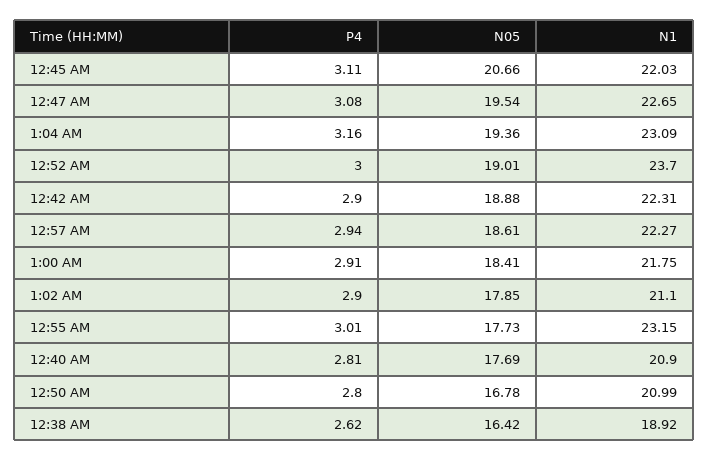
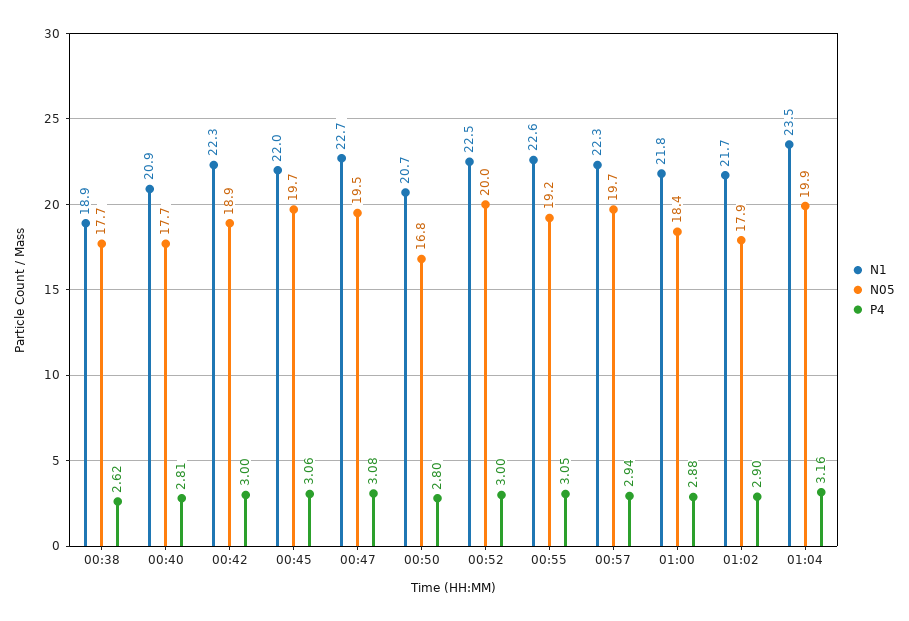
  {
    "P4": {
-     "12:45 AM": 3.11,
+     "12:45 AM": 3.06,
      "12:47 AM": 3.08,
      "1:04 AM": 3.16,
      "12:52 AM": 3,
-     "12:42 AM": 2.9,
+     "12:42 AM": 3,
      "12:57 AM": 2.94,
-     "1:00 AM": 2.91,
+     "1:00 AM": 2.88,
      "1:02 AM": 2.9,
-     "12:55 AM": 3.01,
+     "12:55 AM": 3.05,
      "12:40 AM": 2.81,
      "12:50 AM": 2.8,
      "12:38 AM": 2.62
    },
    "N05": {
-     "12:45 AM": 20.66,
+     "12:45 AM": 19.7,
      "12:47 AM": 19.54,
-     "1:04 AM": 19.36,
+     "1:04 AM": 19.9,
-     "12:52 AM": 19.01,
+     "12:52 AM": 20,
      "12:42 AM": 18.88,
-     "12:57 AM": 18.61,
+     "12:57 AM": 19.7,
      "1:00 AM": 18.41,
      "1:02 AM": 17.85,
-     "12:55 AM": 17.73,
+     "12:55 AM": 19.2,
      "12:40 AM": 17.69,
      "12:50 AM": 16.78,
-     "12:38 AM": 16.42
+     "12:38 AM": 17.7
    },
    "N1": {
      "12:45 AM": 22.03,
      "12:47 AM": 22.65,
-     "1:04 AM": 23.09,
+     "1:04 AM": 23.5,
-     "12:52 AM": 23.7,
+     "12:52 AM": 22.5,
      "12:42 AM": 22.31,
      "12:57 AM": 22.27,
      "1:00 AM": 21.75,
-     "1:02 AM": 21.1,
+     "1:02 AM": 21.7,
-     "12:55 AM": 23.15,
+     "12:55 AM": 22.6,
      "12:40 AM": 20.9,
-     "12:50 AM": 20.99,
+     "12:50 AM": 20.7,
      "12:38 AM": 18.92
    }
  }

